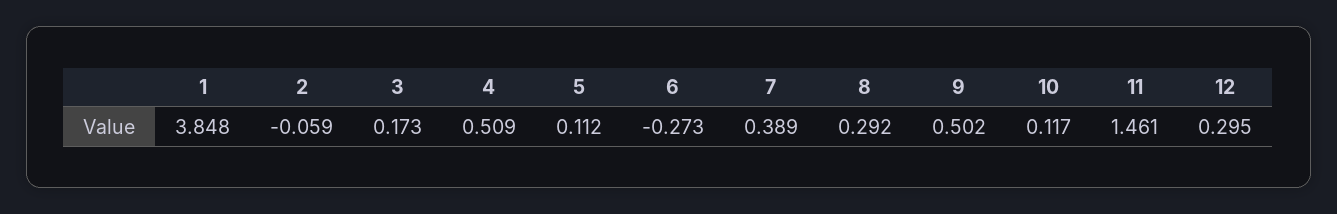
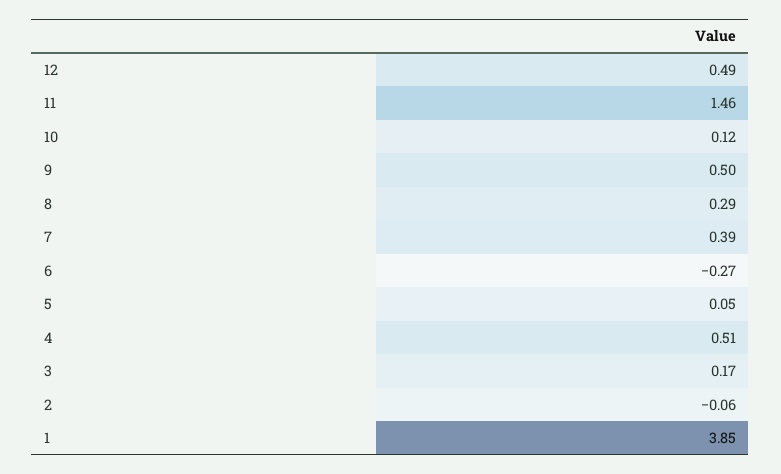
  {
    "1": 3.848,
    "2": -0.059,
    "3": 0.173,
    "4": 0.509,
-   "5": 0.112,
+   "5": 0.05,
    "6": -0.273,
    "7": 0.389,
    "8": 0.292,
    "9": 0.502,
    "10": 0.117,
    "11": 1.461,
-   "12": 0.295
+   "12": 0.49
  }

